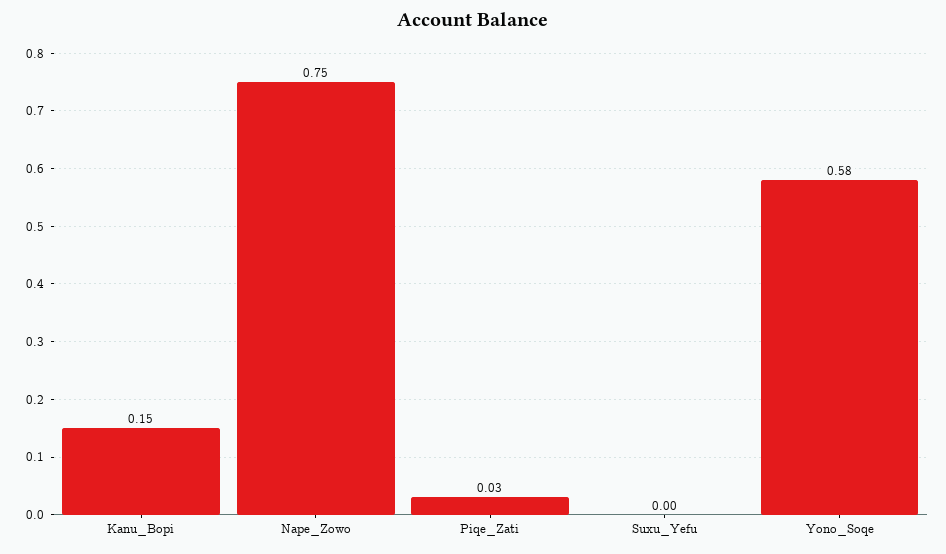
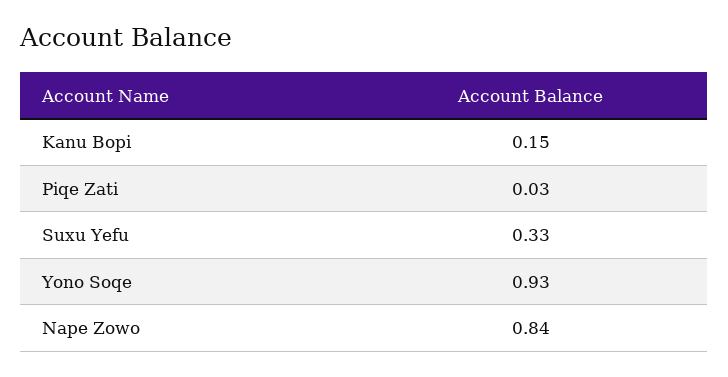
  {
    "Kanu_Bopi": 0.15,
-   "Nape_Zowo": 0.75,
+   "Nape_Zowo": 0.84,
    "Piqe_Zati": 0.03,
-   "Suxu_Yefu": 0,
+   "Suxu_Yefu": 0.33,
-   "Yono_Soqe": 0.58
+   "Yono_Soqe": 0.93
  }

